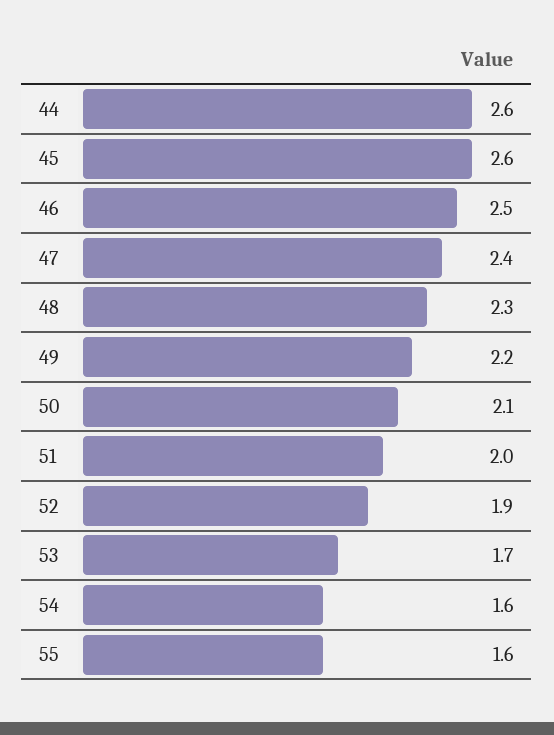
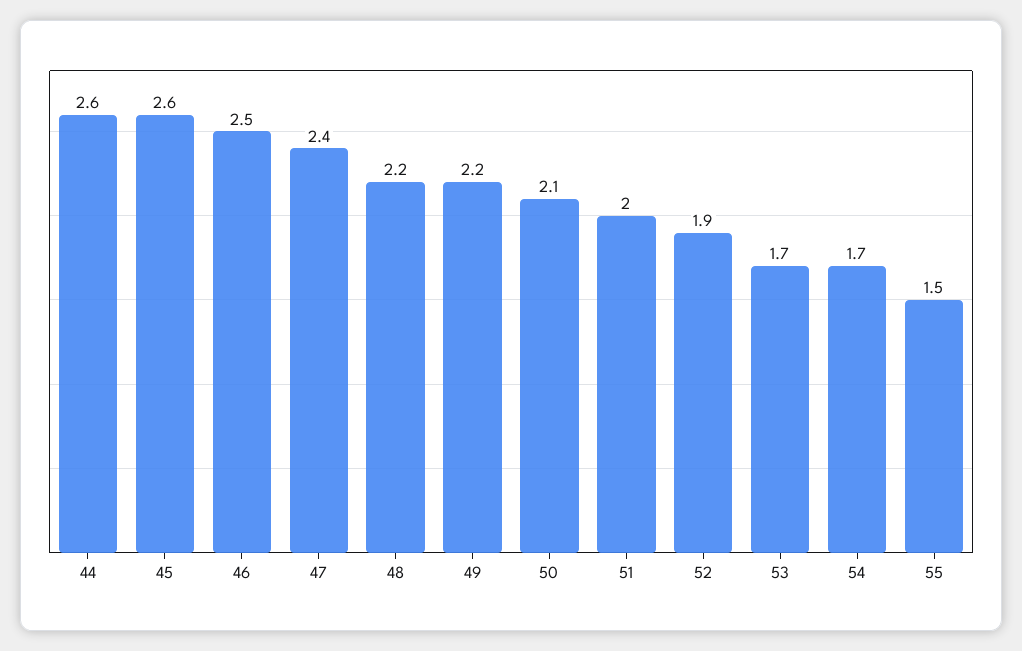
  {
    "44": 2.6,
    "45": 2.6,
    "46": 2.5,
    "47": 2.4,
-   "48": 2.3,
+   "48": 2.2,
    "49": 2.2,
    "50": 2.1,
    "51": 2,
    "52": 1.9,
    "53": 1.7,
-   "54": 1.6,
+   "54": 1.7,
-   "55": 1.6
+   "55": 1.5
  }

